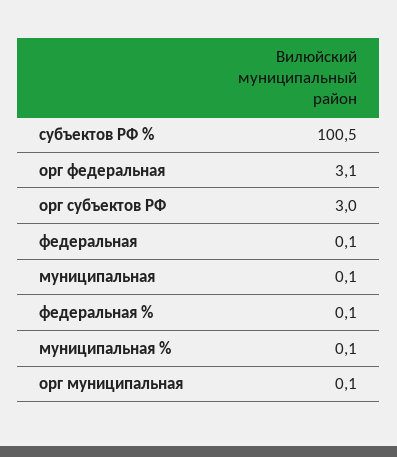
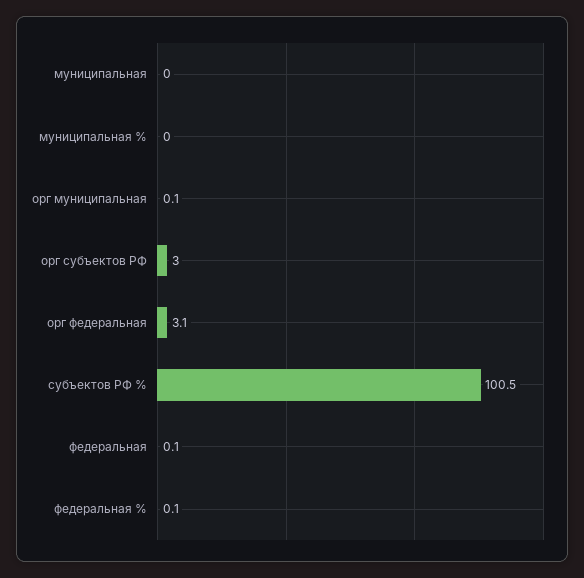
  {
    "субъектов РФ %": 100.5,
    "орг федеральная": 3.1,
    "орг субъектов РФ": 3,
    "федеральная": 0.1,
-   "муниципальная": 0.1,
+   "муниципальная": 0,
    "федеральная %": 0.1,
-   "муниципальная %": 0.1,
+   "муниципальная %": 0,
    "орг муниципальная": 0.1
  }

